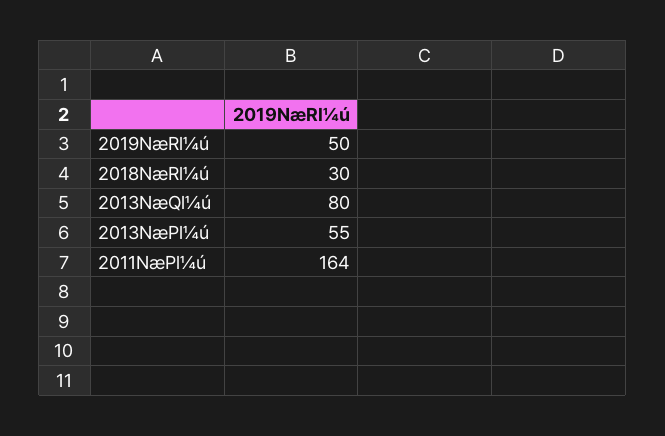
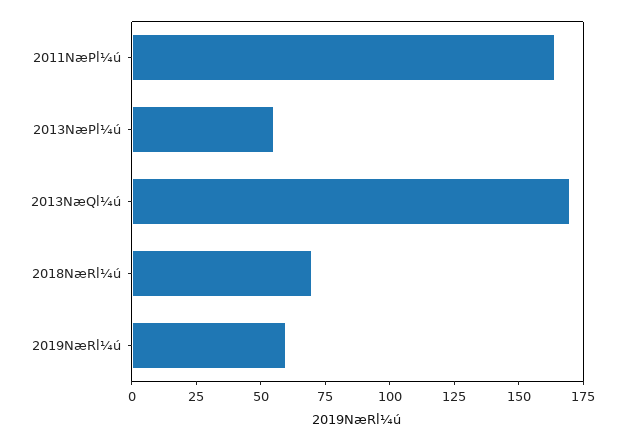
  {
-   "2019NæRl¼ú": 50,
+   "2019NæRl¼ú": 60,
-   "2018NæRl¼ú": 30,
+   "2018NæRl¼ú": 70,
-   "2013NæQl¼ú": 80,
+   "2013NæQl¼ú": 170,
    "2013NæPl¼ú": 55,
    "2011NæPl¼ú": 164
  }

